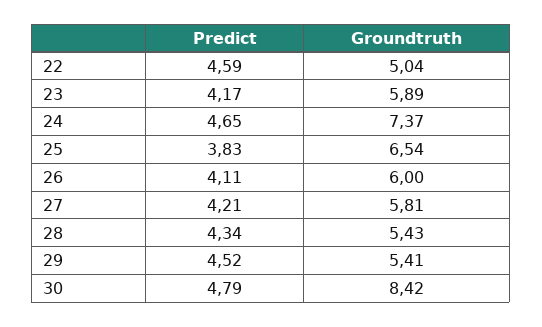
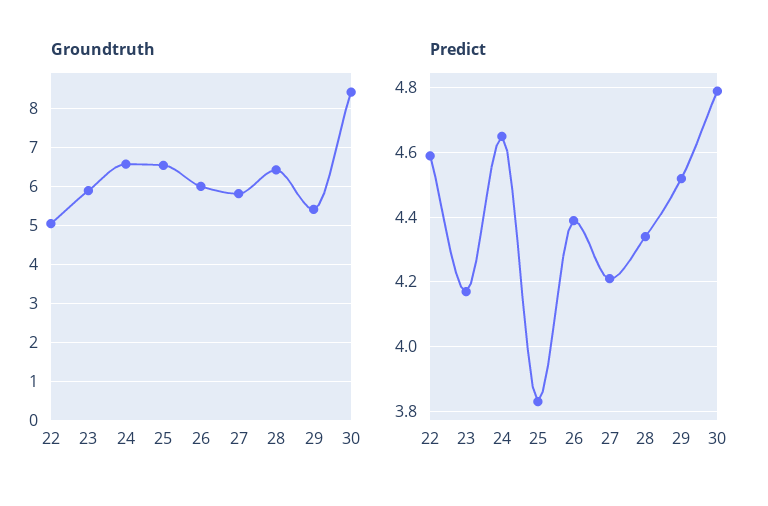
  {
    "Predict": {
      "22": 4.59,
      "23": 4.17,
      "24": 4.65,
      "25": 3.83,
-     "26": 4.11,
+     "26": 4.4,
      "27": 4.21,
      "28": 4.34,
      "29": 4.52,
      "30": 4.79
    },
    "Groundtruth": {
      "22": 5.04,
      "23": 5.89,
-     "24": 7.37,
+     "24": 6.6,
      "25": 6.54,
      "26": 6,
      "27": 5.81,
-     "28": 5.43,
+     "28": 6.4,
      "29": 5.41,
      "30": 8.42
    }
  }

